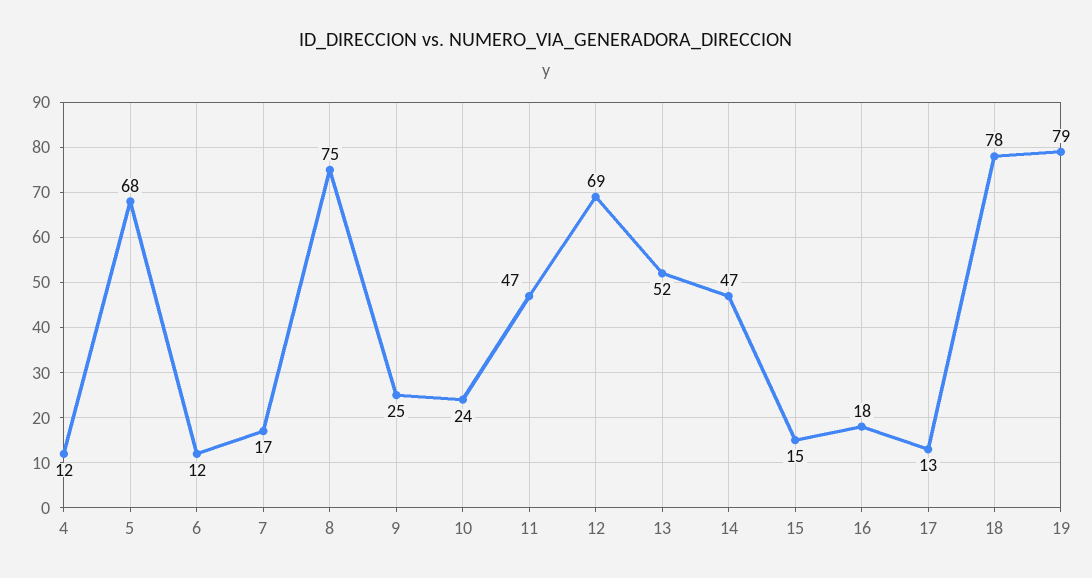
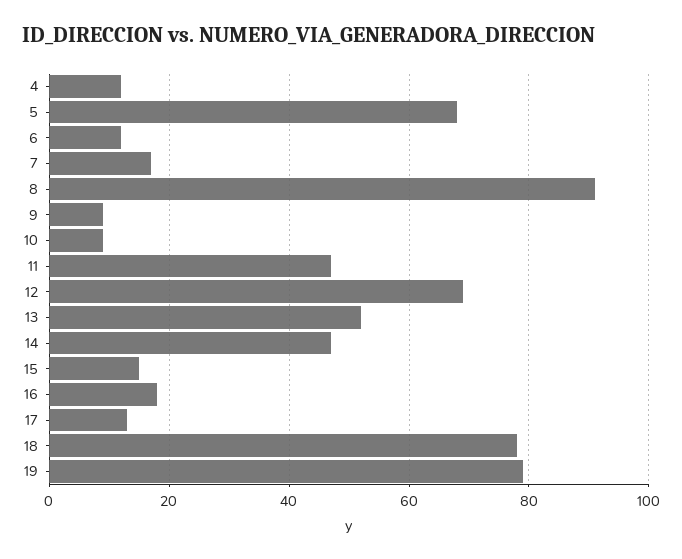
  {
    "4": 12,
    "5": 68,
    "6": 12,
    "7": 17,
-   "8": 75,
+   "8": 90,
-   "9": 25,
+   "9": 10,
-   "10": 24,
+   "10": 10,
    "11": 47,
    "12": 69,
    "13": 52,
    "14": 47,
    "15": 15,
    "16": 18,
    "17": 13,
    "18": 78,
    "19": 79
  }

